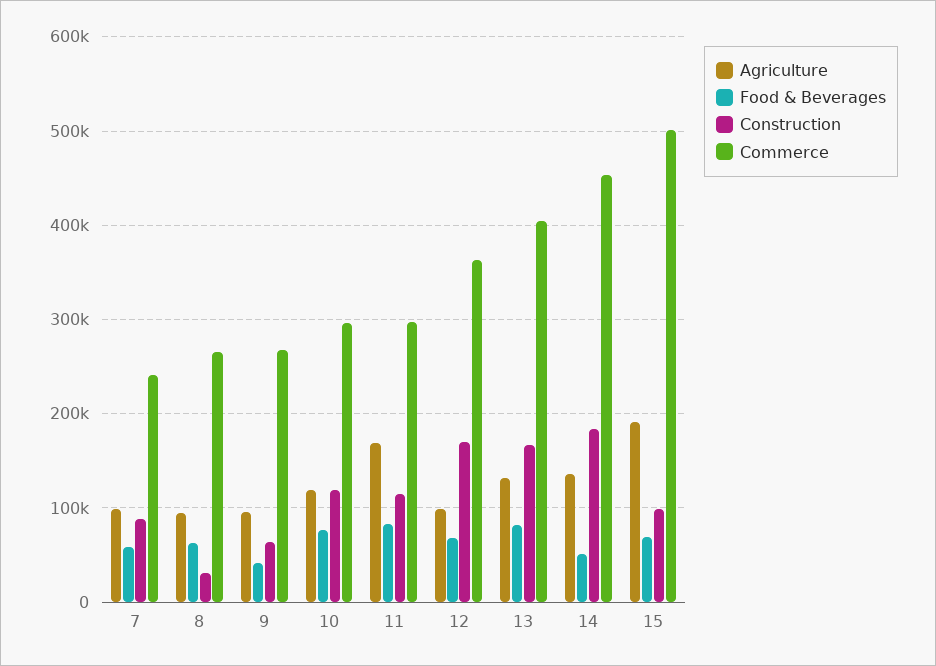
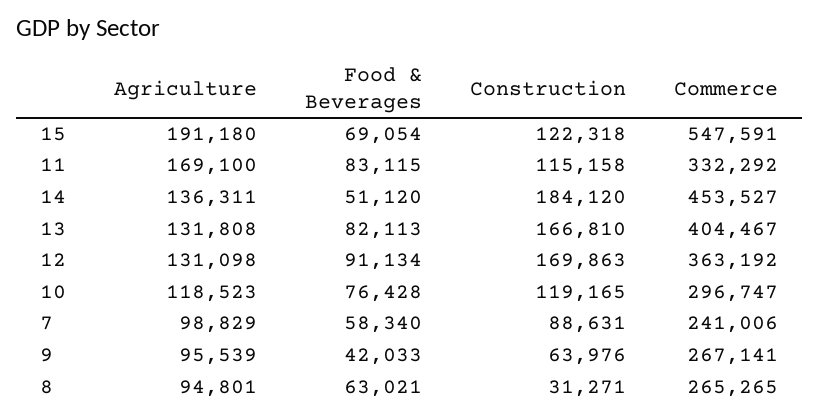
  {
    "Agriculture": {
      "7": 98829,
      "8": 94801,
      "9": 95539,
      "10": 118523,
      "11": 169100,
-     "12": 100000,
+     "12": 131098,
      "13": 131808,
      "14": 136311,
      "15": 191180
    },
    "Food & Beverages": {
      "7": 58340,
      "8": 63021,
      "9": 42033,
      "10": 76428,
      "11": 83115,
-     "12": 70000,
+     "12": 91134,
      "13": 82113,
      "14": 51120,
      "15": 69054
    },
    "Construction": {
      "7": 88631,
      "8": 31271,
      "9": 63976,
      "10": 119165,
      "11": 115158,
      "12": 169863,
      "13": 166810,
      "14": 184120,
-     "15": 100000
+     "15": 122318
    },
    "Commerce": {
      "7": 241006,
      "8": 265265,
      "9": 267141,
      "10": 296747,
-     "11": 300000,
+     "11": 332292,
      "12": 363192,
      "13": 404467,
      "14": 453527,
-     "15": 500000
+     "15": 547591
    }
  }

